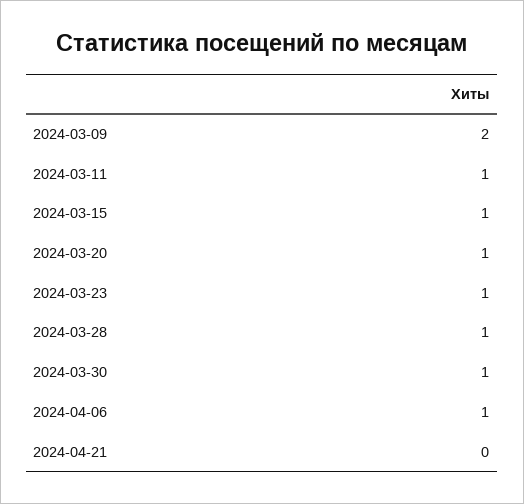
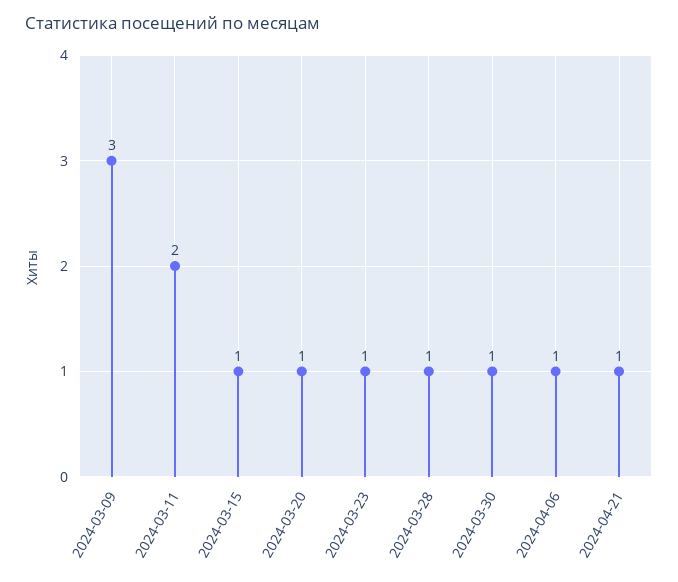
  {
-   "2024-03-09": 2,
+   "2024-03-09": 3,
-   "2024-03-11": 1,
+   "2024-03-11": 2,
    "2024-03-15": 1,
    "2024-03-20": 1,
    "2024-03-23": 1,
    "2024-03-28": 1,
    "2024-03-30": 1,
    "2024-04-06": 1,
-   "2024-04-21": 0
+   "2024-04-21": 1
  }

